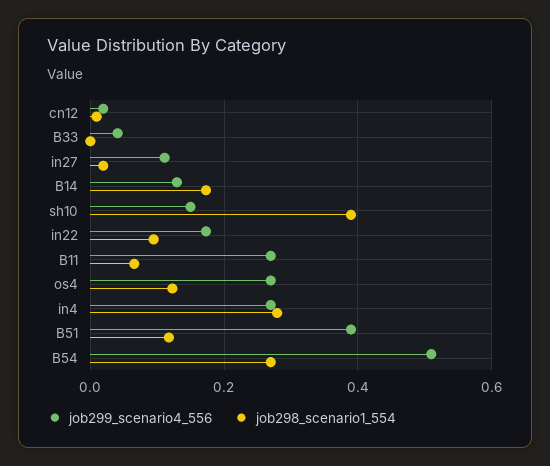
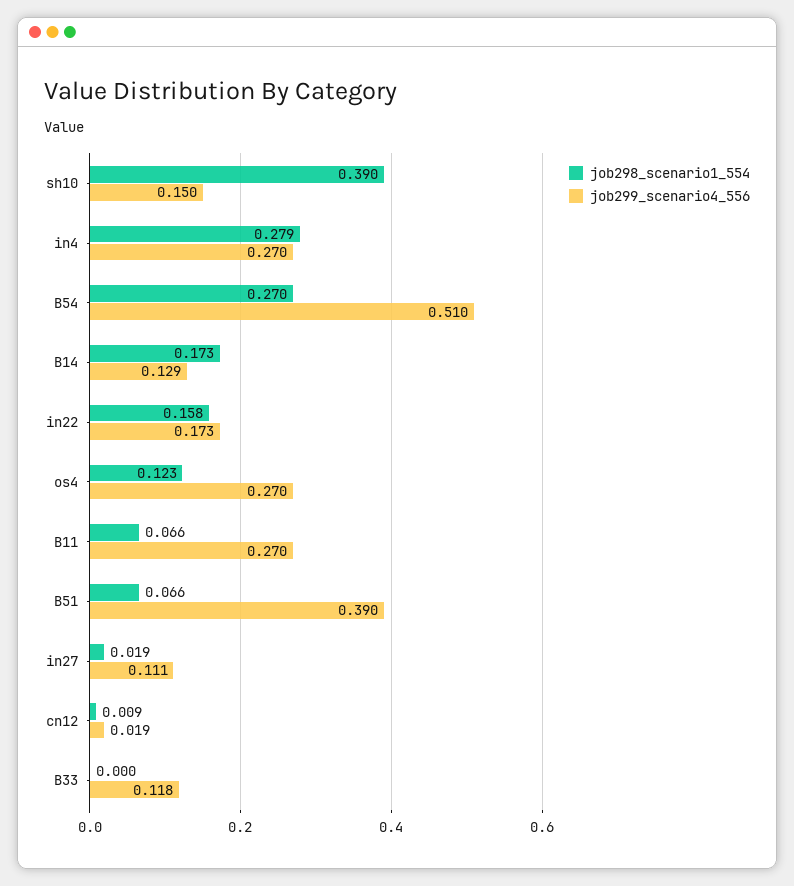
  {
    "job299_scenario4_556": {
      "cn12": 0.019,
-     "B33": 0.04,
+     "B33": 0.118,
      "in27": 0.111,
      "B14": 0.129,
      "sh10": 0.15,
      "in22": 0.173,
      "B11": 0.27,
      "os4": 0.27,
      "in4": 0.27,
      "B51": 0.39,
      "B54": 0.51
    },
    "job298_scenario1_554": {
      "cn12": 0.009,
      "B33": 0,
      "in27": 0.019,
      "B14": 0.173,
      "sh10": 0.39,
-     "in22": 0.1,
+     "in22": 0.158,
      "B11": 0.066,
      "os4": 0.123,
      "in4": 0.279,
-     "B51": 0.12,
+     "B51": 0.066,
      "B54": 0.27
    }
  }

